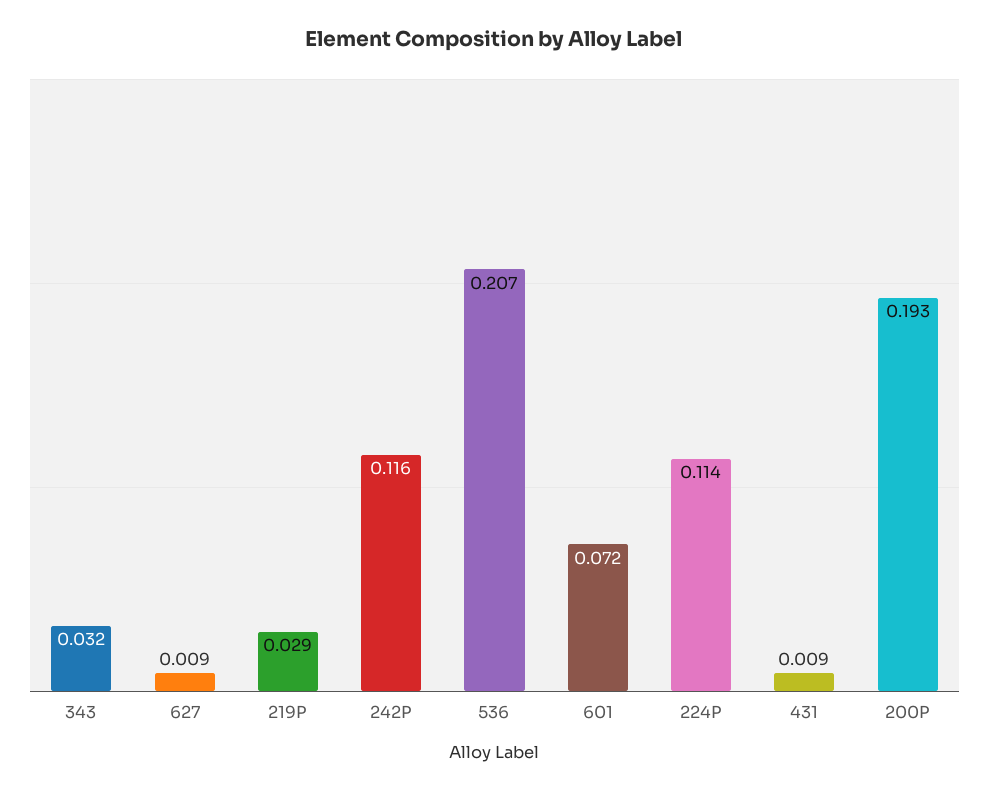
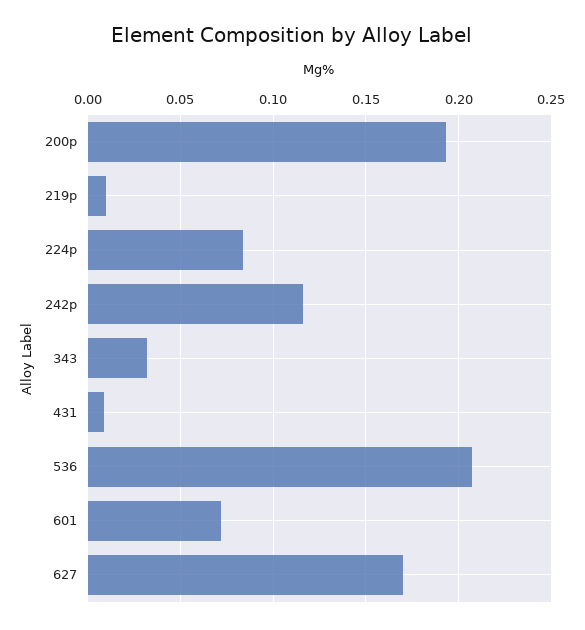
  {
    "343": 0.032,
-   "627": 0.009,
+   "627": 0.17,
-   "219P": 0.029,
+   "219P": 0.01,
    "242P": 0.116,
    "536": 0.207,
    "601": 0.072,
-   "224P": 0.114,
+   "224P": 0.085,
    "431": 0.009,
    "200P": 0.193
  }

